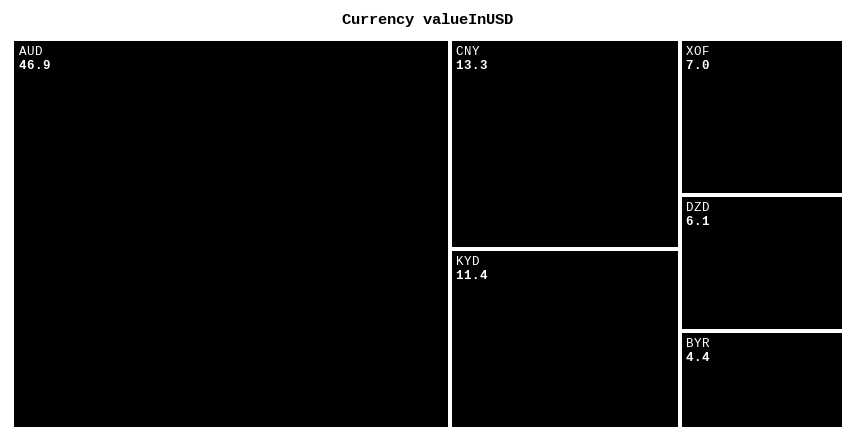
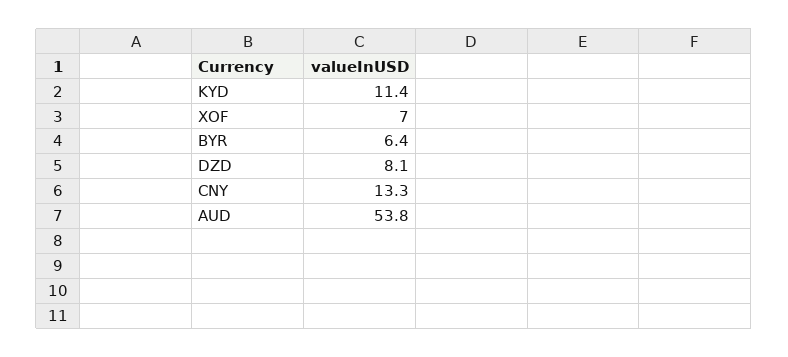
  {
-   "AUD": 46.9,
+   "AUD": 53.8,
    "CNY": 13.3,
    "KYD": 11.4,
    "XOF": 7,
-   "DZD": 6.1,
+   "DZD": 8.1,
-   "BYR": 4.4
+   "BYR": 6.4
  }

